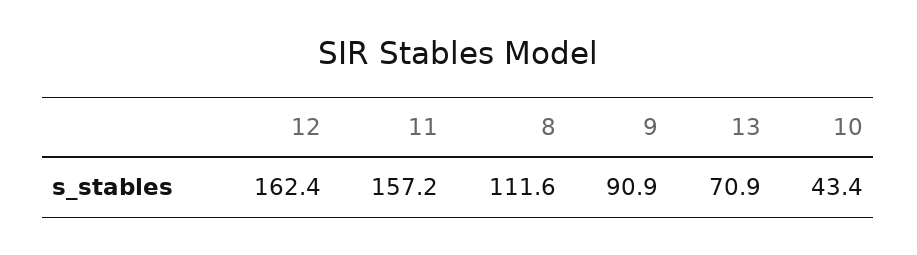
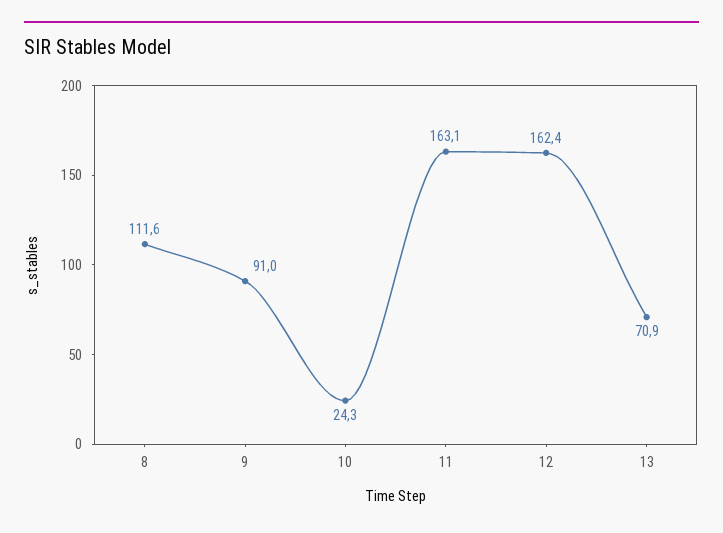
  {
    "12": 162.4,
-   "11": 157.2,
+   "11": 163.1,
    "8": 111.6,
-   "9": 90.9,
+   "9": 91,
    "13": 70.9,
-   "10": 43.4
+   "10": 24.3
  }

